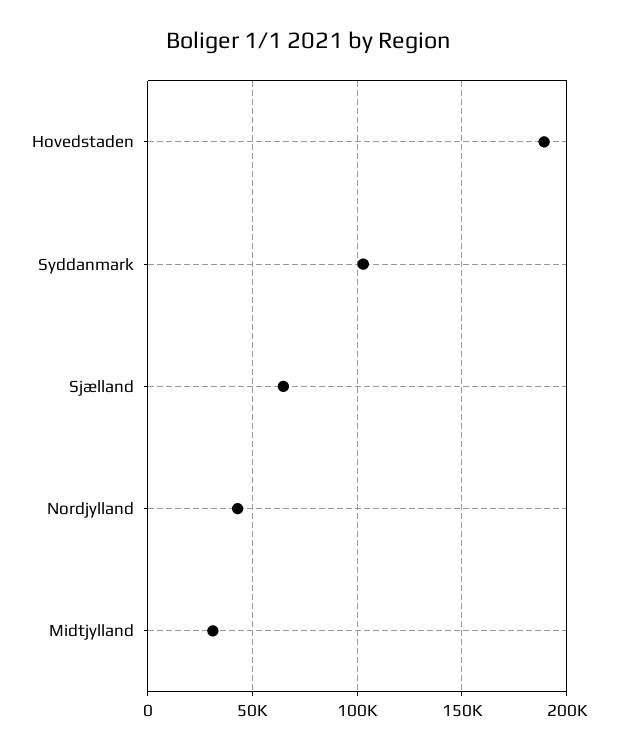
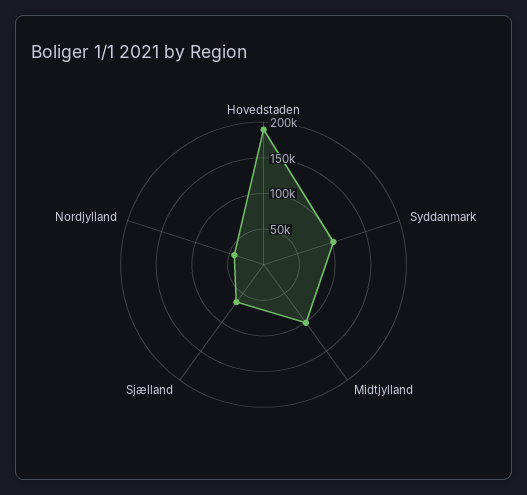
  {
    "Hovedstaden": 190000,
    "Syddanmark": 105000,
    "Sjælland": 65000,
    "Nordjylland": 45000,
-   "Midtjylland": 30000
+   "Midtjylland": 100000
  }

